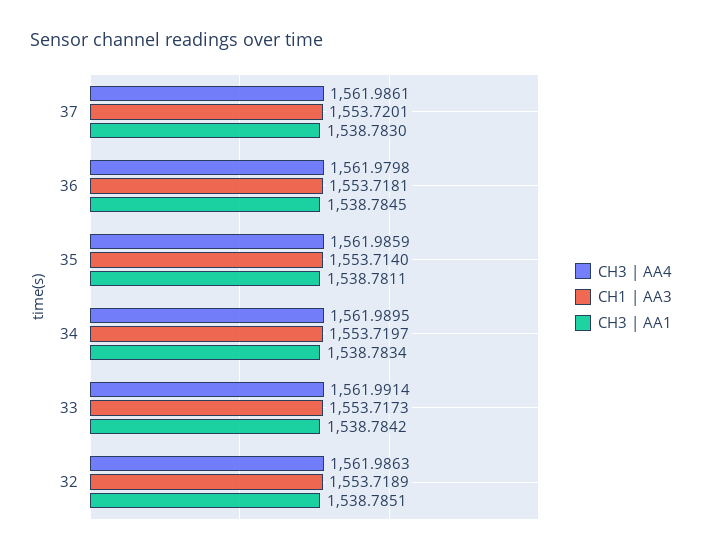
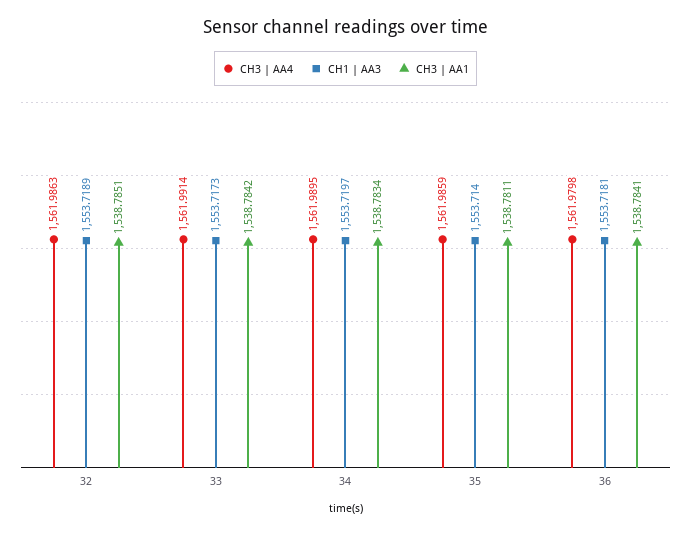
  {
    "CH3 | AA4": {
-     "37": 1561.9861,
      "36": 1561.9798,
      "35": 1561.9859,
      "34": 1561.9895,
      "33": 1561.9914,
      "32": 1561.9863
    },
    "CH1 | AA3": {
-     "37": 1553.7201,
      "36": 1553.7181,
      "35": 1553.714,
      "34": 1553.7197,
      "33": 1553.7173,
      "32": 1553.7189
    },
    "CH3 | AA1": {
-     "37": 1538.783,
-     "36": 1538.7845,
+     "36": 1538.7841,
      "35": 1538.7811,
      "34": 1538.7834,
      "33": 1538.7842,
      "32": 1538.7851
    }
  }

